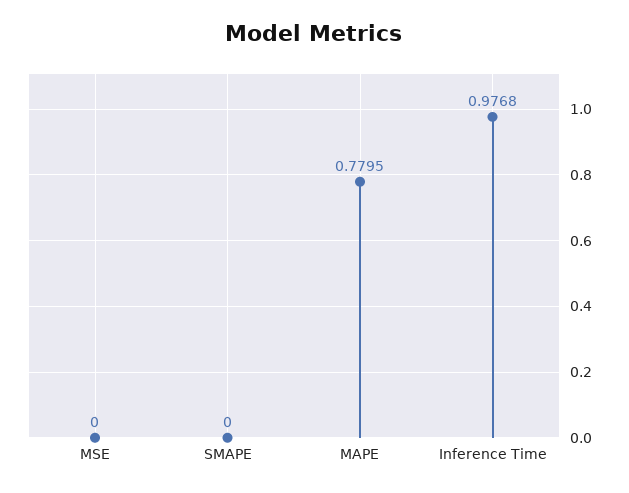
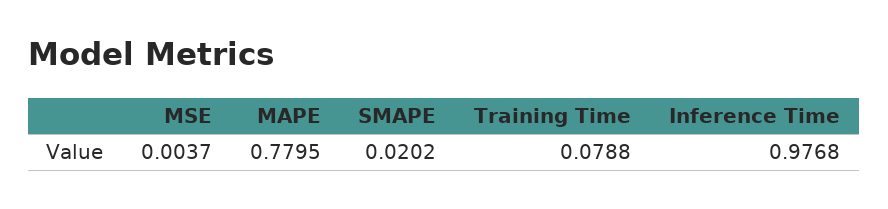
  {
-   "MSE": 0,
+   "MSE": 0.0037,
-   "SMAPE": 0,
+   "SMAPE": 0.0202,
    "MAPE": 0.7795,
-   "Inference Time": 0.9768
+   "Inference Time": 0.9768,
+   "Training Time": 0.0788
  }

